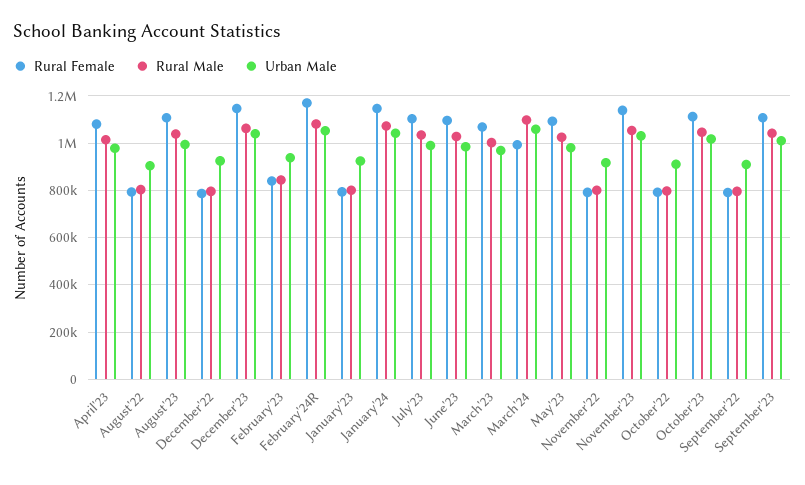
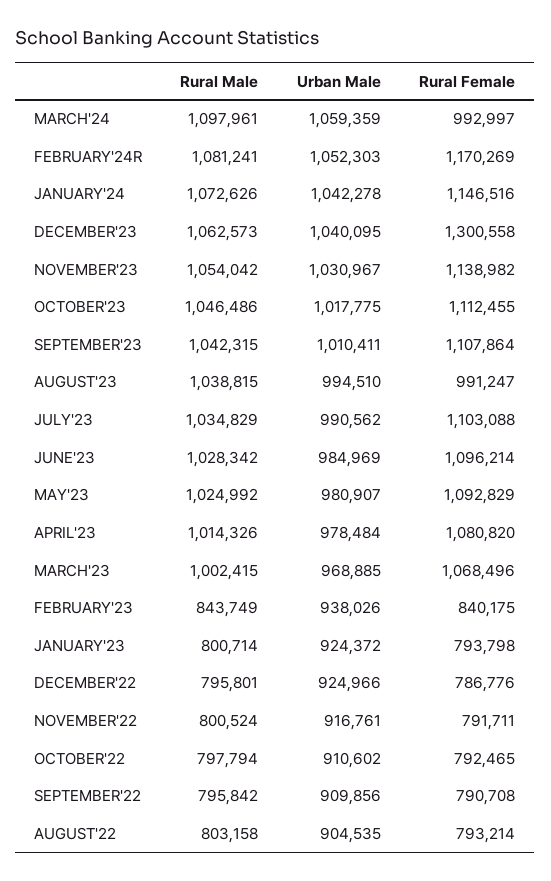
  {
    "Rural Female": {
      "April'23": 1080820,
      "August'22": 793214,
-     "August'23": 1100000,
+     "August'23": 991247,
      "December'22": 786776,
-     "December'23": 1150000,
+     "December'23": 1300558,
      "February'23": 840175,
      "February'24R": 1170269,
      "January'23": 793798,
      "January'24": 1146516,
      "July'23": 1103088,
      "June'23": 1096214,
      "March'23": 1068496,
      "March'24": 992997,
      "May'23": 1092829,
      "November'22": 791711,
      "November'23": 1138982,
      "October'22": 792465,
      "October'23": 1112455,
      "September'22": 790708,
      "September'23": 1107864
    },
    "Rural Male": {
      "April'23": 1014326,
      "August'22": 803158,
      "August'23": 1038815,
      "December'22": 795801,
      "December'23": 1062573,
      "February'23": 843749,
      "February'24R": 1081241,
      "January'23": 800714,
      "January'24": 1072626,
      "July'23": 1034829,
      "June'23": 1028342,
      "March'23": 1002415,
      "March'24": 1097961,
      "May'23": 1024992,
      "November'22": 800524,
      "November'23": 1054042,
      "October'22": 797794,
      "October'23": 1046486,
      "September'22": 795842,
      "September'23": 1042315
    },
    "Urban Male": {
      "April'23": 978484,
      "August'22": 904535,
      "August'23": 994510,
      "December'22": 924966,
      "December'23": 1040095,
      "February'23": 938026,
      "February'24R": 1052303,
      "January'23": 924372,
      "January'24": 1042278,
      "July'23": 990562,
      "June'23": 984969,
      "March'23": 968885,
      "March'24": 1059359,
      "May'23": 980907,
      "November'22": 916761,
      "November'23": 1030967,
      "October'22": 910602,
      "October'23": 1017775,
      "September'22": 909856,
      "September'23": 1010411
    }
  }

